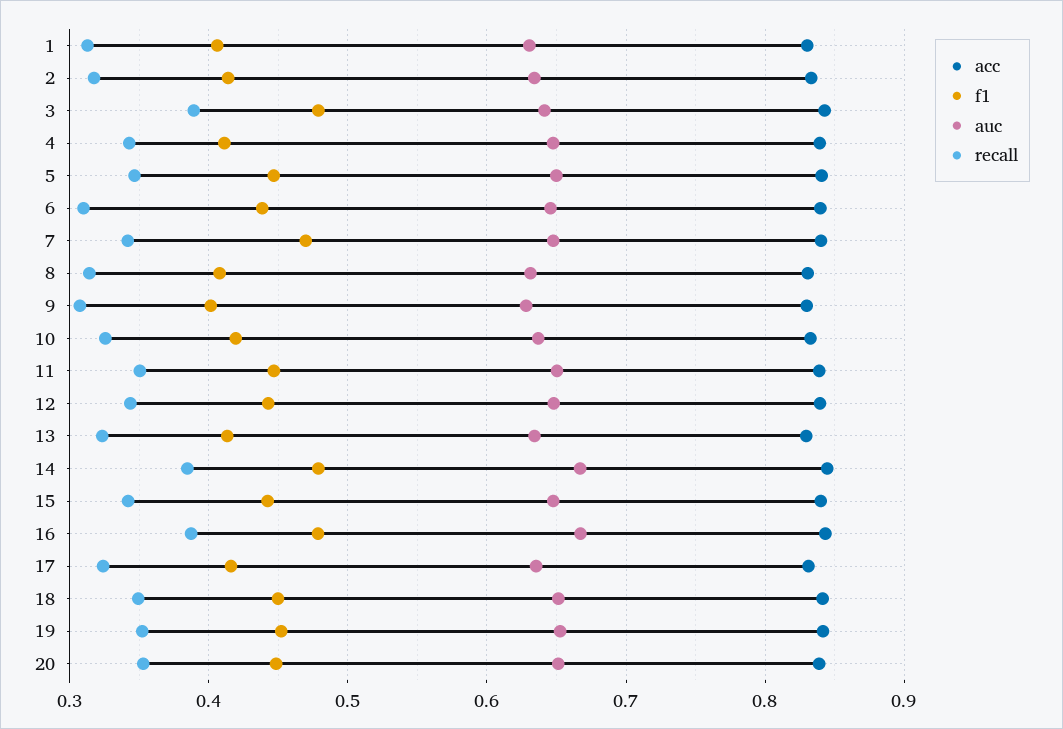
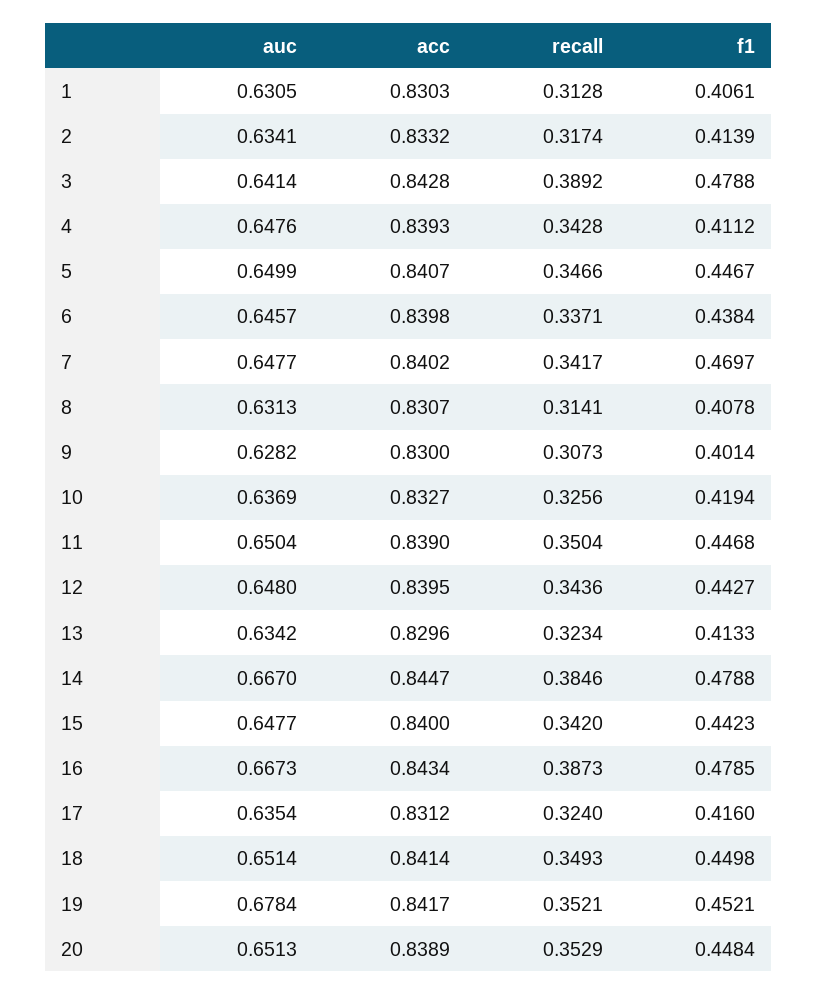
  {
    "acc": {
      "1": 0.8303,
      "2": 0.8332,
      "3": 0.8428,
      "4": 0.8393,
      "5": 0.8407,
      "6": 0.8398,
      "7": 0.8402,
      "8": 0.8307,
      "9": 0.83,
      "10": 0.8327,
      "11": 0.839,
      "12": 0.8395,
      "13": 0.8296,
      "14": 0.8447,
      "15": 0.84,
      "16": 0.8434,
      "17": 0.8312,
      "18": 0.8414,
      "19": 0.8417,
      "20": 0.8389
    },
    "f1": {
      "1": 0.4061,
      "2": 0.4139,
      "3": 0.4788,
      "4": 0.4112,
      "5": 0.4467,
      "6": 0.4384,
      "7": 0.4697,
      "8": 0.4078,
      "9": 0.4014,
      "10": 0.4194,
      "11": 0.4468,
      "12": 0.4427,
      "13": 0.4133,
      "14": 0.4788,
      "15": 0.4423,
      "16": 0.4785,
      "17": 0.416,
      "18": 0.4498,
      "19": 0.4521,
      "20": 0.4484
    },
    "auc": {
      "1": 0.6305,
      "2": 0.6341,
      "3": 0.6414,
      "4": 0.6476,
      "5": 0.6499,
      "6": 0.6457,
      "7": 0.6477,
      "8": 0.6313,
      "9": 0.6282,
      "10": 0.6369,
      "11": 0.6504,
      "12": 0.648,
      "13": 0.6342,
      "14": 0.667,
      "15": 0.6477,
      "16": 0.6673,
      "17": 0.6354,
      "18": 0.6514,
-     "19": 0.65,
+     "19": 0.6784,
      "20": 0.6513
    },
    "recall": {
      "1": 0.3128,
      "2": 0.3174,
      "3": 0.3892,
      "4": 0.3428,
      "5": 0.3466,
-     "6": 0.31,
+     "6": 0.3371,
      "7": 0.3417,
      "8": 0.3141,
      "9": 0.3073,
      "10": 0.3256,
      "11": 0.3504,
      "12": 0.3436,
      "13": 0.3234,
      "14": 0.3846,
      "15": 0.342,
      "16": 0.3873,
      "17": 0.324,
      "18": 0.3493,
      "19": 0.3521,
      "20": 0.3529
    }
  }

